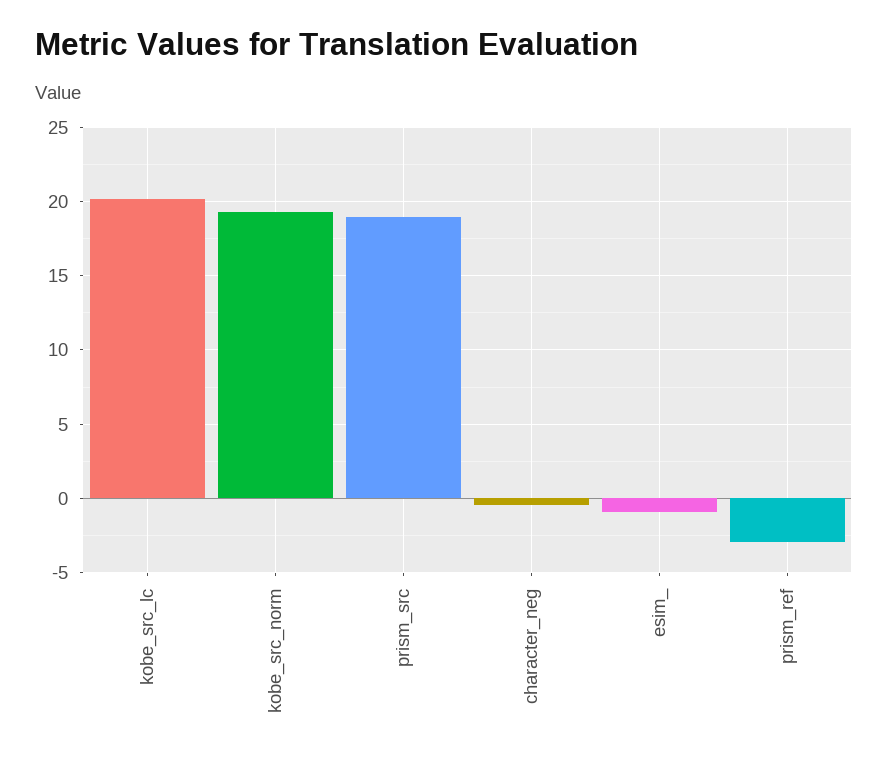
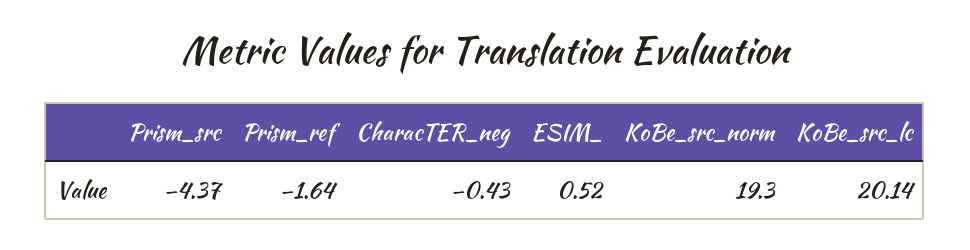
  {
    "kobe_src_lc": 20.14,
    "kobe_src_norm": 19.3,
-   "prism_src": 19,
+   "prism_src": -4.37,
    "character_neg": -0.43,
-   "esim_": -1,
+   "esim_": 0.52,
-   "prism_ref": -3
+   "prism_ref": -1.64
  }

